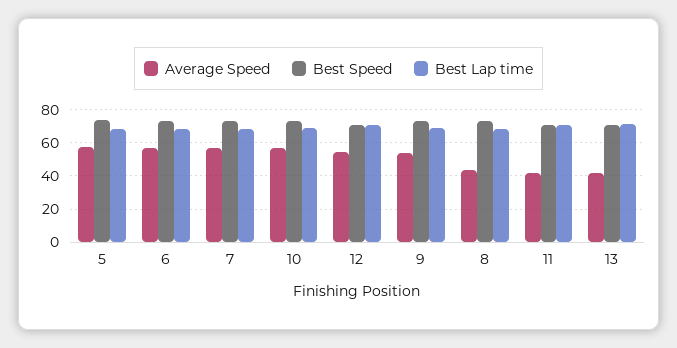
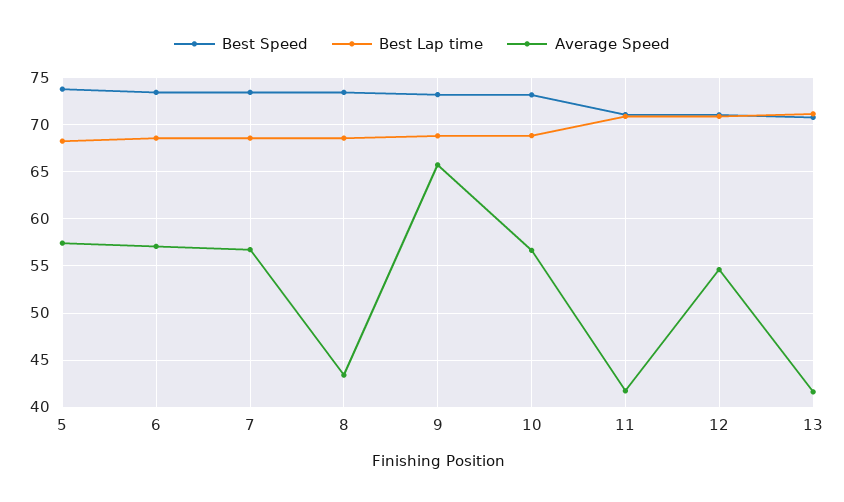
  {
    "Average Speed": {
      "5": 57,
      "6": 57,
      "7": 57,
      "10": 57,
      "12": 55,
-     "9": 55,
+     "9": 66,
      "8": 43,
      "11": 42,
      "13": 42
    },
    "Best Speed": {
      "5": 74,
      "6": 73,
      "7": 73,
      "10": 73,
      "12": 71,
      "9": 73,
      "8": 73,
      "11": 71,
      "13": 71
    },
    "Best Lap time": {
      "5": 68,
      "6": 69,
      "7": 69,
      "10": 69,
      "12": 71,
      "9": 69,
      "8": 69,
      "11": 71,
      "13": 71
    }
  }

